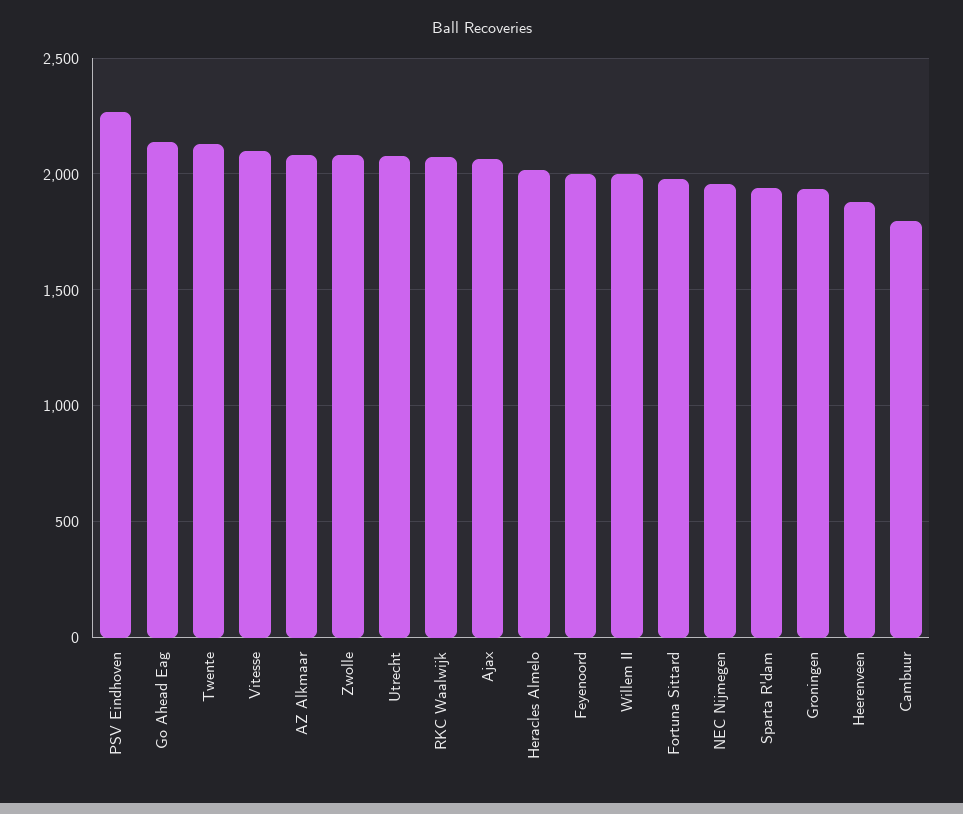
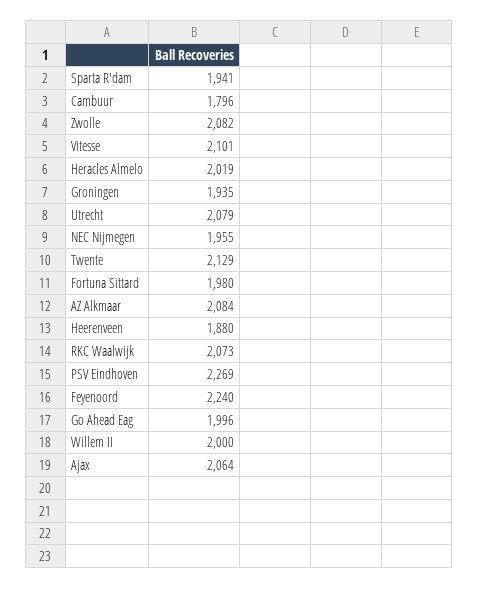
  {
    "PSV Eindhoven": 2269,
-   "Go Ahead Eag": 2150,
+   "Go Ahead Eag": 1996,
    "Twente": 2129,
    "Vitesse": 2101,
    "AZ Alkmaar": 2084,
    "Zwolle": 2082,
    "Utrecht": 2079,
    "RKC Waalwijk": 2073,
    "Ajax": 2064,
    "Heracles Almelo": 2019,
-   "Feyenoord": 2000,
+   "Feyenoord": 2240,
    "Willem II": 2000,
    "Fortuna Sittard": 1980,
    "NEC Nijmegen": 1955,
    "Sparta R'dam": 1941,
    "Groningen": 1935,
    "Heerenveen": 1880,
    "Cambuur": 1796
  }

